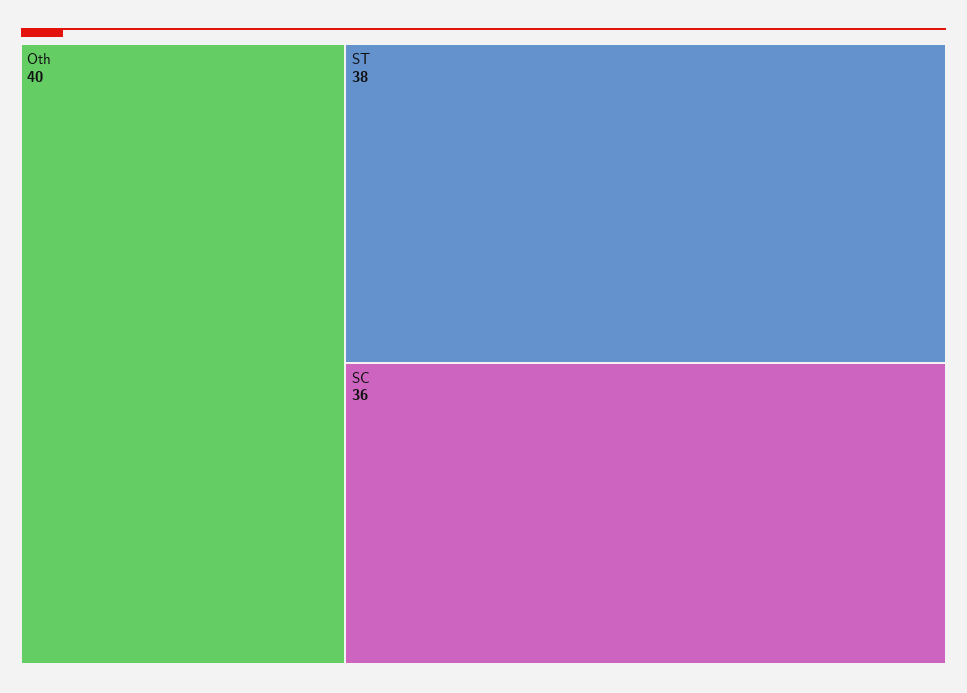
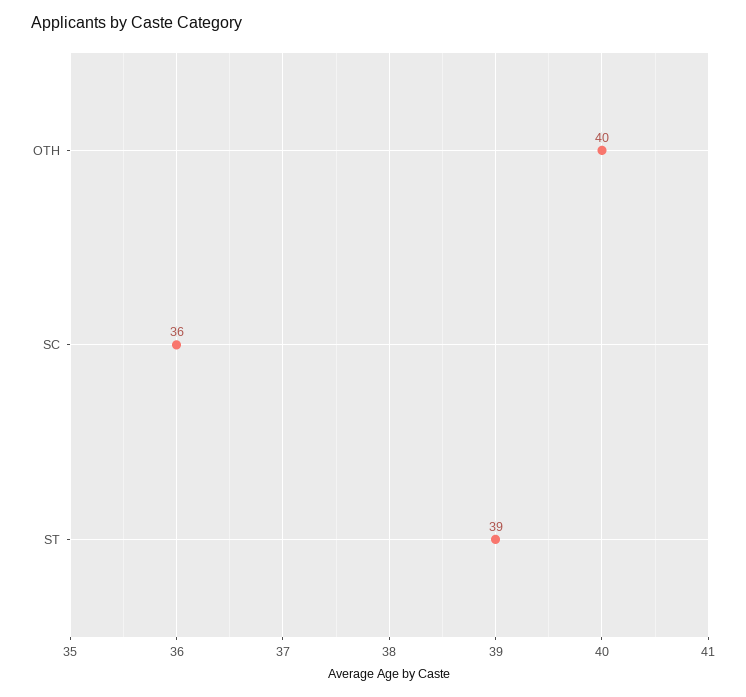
  {
    "Oth": 40,
-   "ST": 38,
+   "ST": 39,
    "SC": 36
  }

